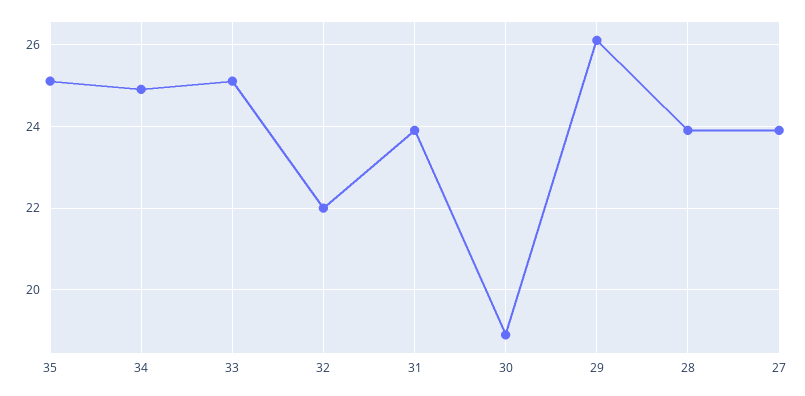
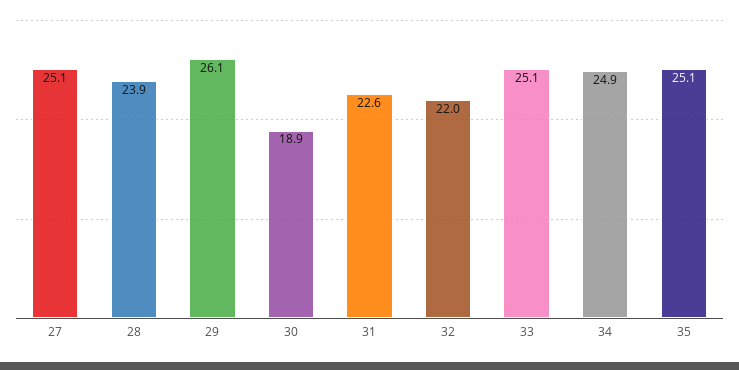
  {
    "35": 25.1,
    "34": 24.9,
    "33": 25.1,
    "32": 22,
-   "31": 24,
+   "31": 22.6,
    "30": 18.9,
    "29": 26.1,
    "28": 23.9,
-   "27": 24
+   "27": 25.1
  }

